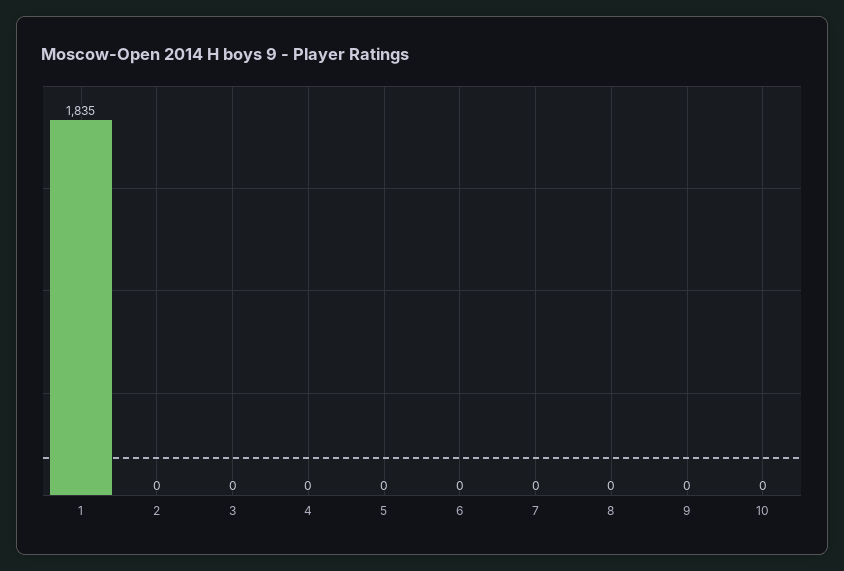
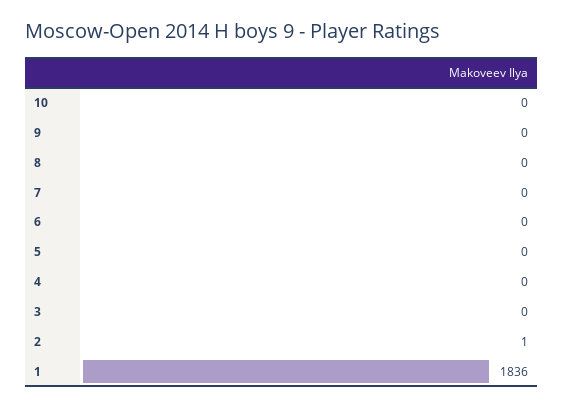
  {
-   "1": 1835,
+   "1": 1836,
-   "2": 0,
+   "2": 1,
    "3": 0,
    "4": 0,
    "5": 0,
    "6": 0,
    "7": 0,
    "8": 0,
    "9": 0,
    "10": 0
  }

